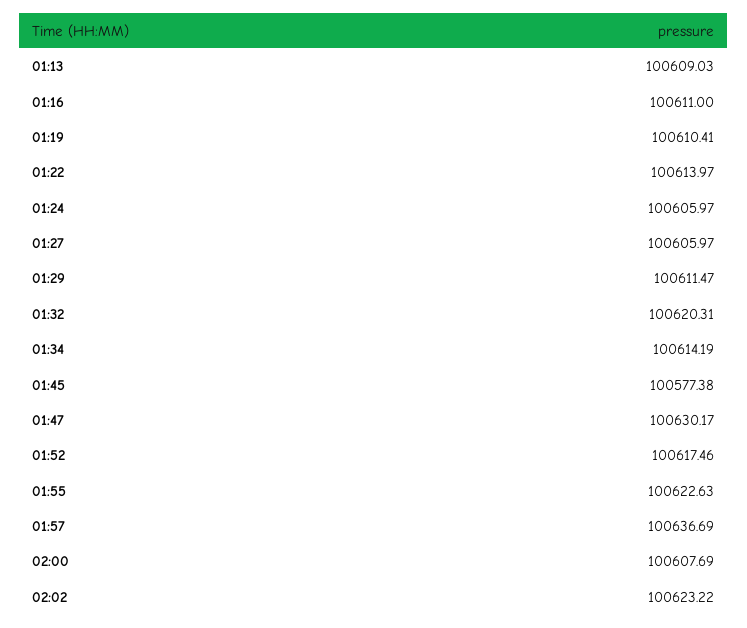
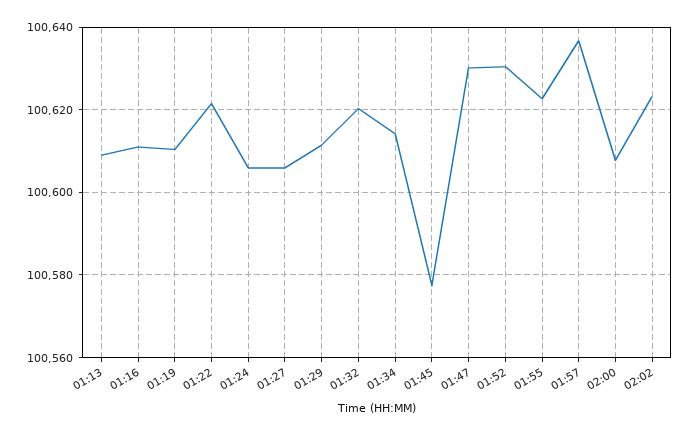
  {
    "01:13": 100609.03,
    "01:16": 100611,
    "01:19": 100610.41,
-   "01:22": 100613.97,
+   "01:22": 100622,
    "01:24": 100605.97,
    "01:27": 100605.97,
    "01:29": 100611.47,
    "01:32": 100620.31,
    "01:34": 100614.19,
    "01:45": 100577.38,
    "01:47": 100630.17,
-   "01:52": 100617.46,
+   "01:52": 100630,
    "01:55": 100622.63,
    "01:57": 100636.69,
    "02:00": 100607.69,
    "02:02": 100623.22
  }

